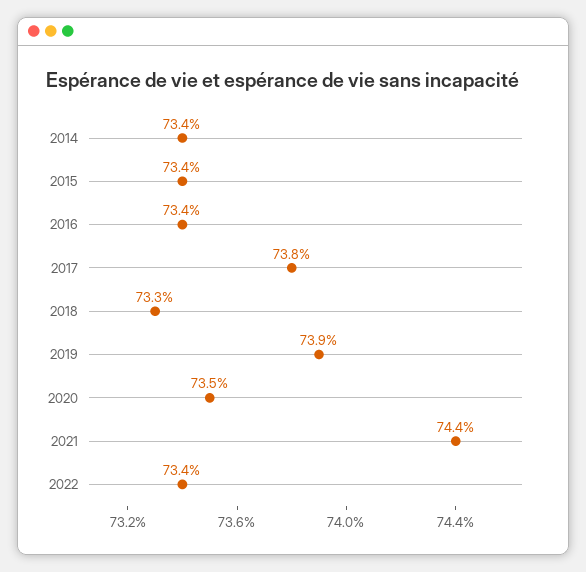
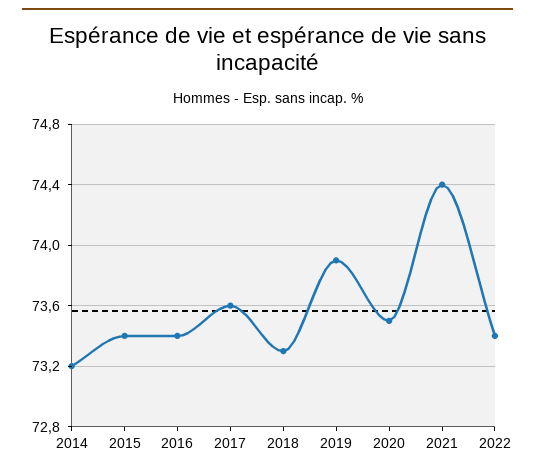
  {
-   "2014": 73.4,
+   "2014": 73.2,
    "2015": 73.4,
    "2016": 73.4,
-   "2017": 73.8,
+   "2017": 73.6,
    "2018": 73.3,
    "2019": 73.9,
    "2020": 73.5,
    "2021": 74.4,
    "2022": 73.4
  }

